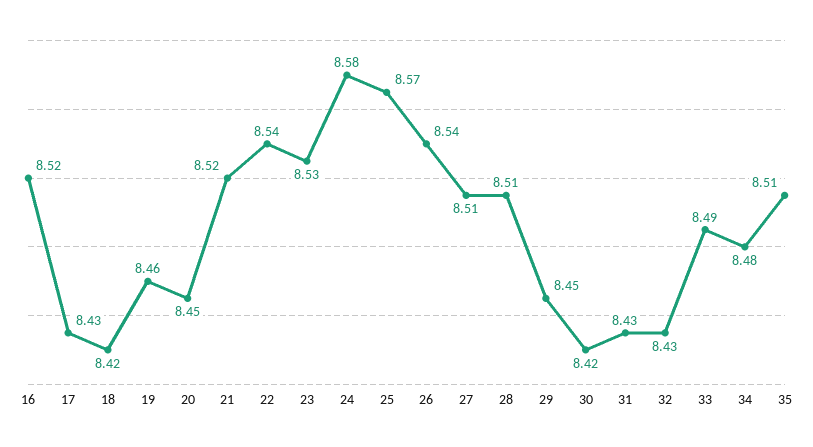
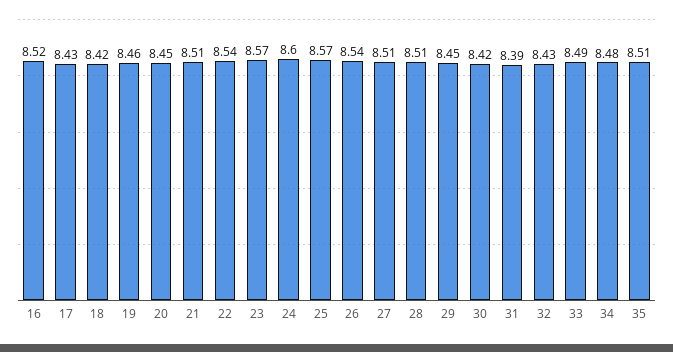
  {
    "16": 8.52,
    "17": 8.43,
    "18": 8.42,
    "19": 8.46,
    "20": 8.45,
-   "21": 8.52,
+   "21": 8.51,
    "22": 8.54,
-   "23": 8.53,
+   "23": 8.57,
-   "24": 8.58,
+   "24": 8.6,
    "25": 8.57,
    "26": 8.54,
    "27": 8.51,
    "28": 8.51,
    "29": 8.45,
    "30": 8.42,
-   "31": 8.43,
+   "31": 8.39,
    "32": 8.43,
    "33": 8.49,
    "34": 8.48,
    "35": 8.51
  }

